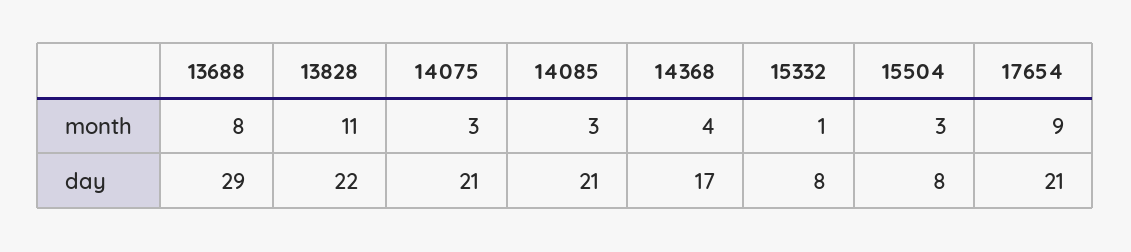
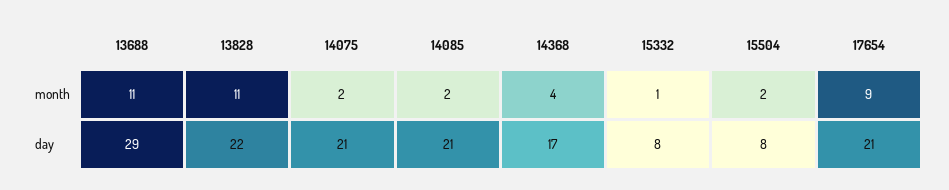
  {
    "13688": {
-     "month": 8,
+     "month": 11,
      "day": 29
    },
    "13828": {
      "month": 11,
      "day": 22
    },
    "14075": {
-     "month": 3,
+     "month": 2,
      "day": 21
    },
    "14085": {
-     "month": 3,
+     "month": 2,
      "day": 21
    },
    "14368": {
      "month": 4,
      "day": 17
    },
    "15332": {
      "month": 1,
      "day": 8
    },
    "15504": {
-     "month": 3,
+     "month": 2,
      "day": 8
    },
    "17654": {
      "month": 9,
      "day": 21
    }
  }

